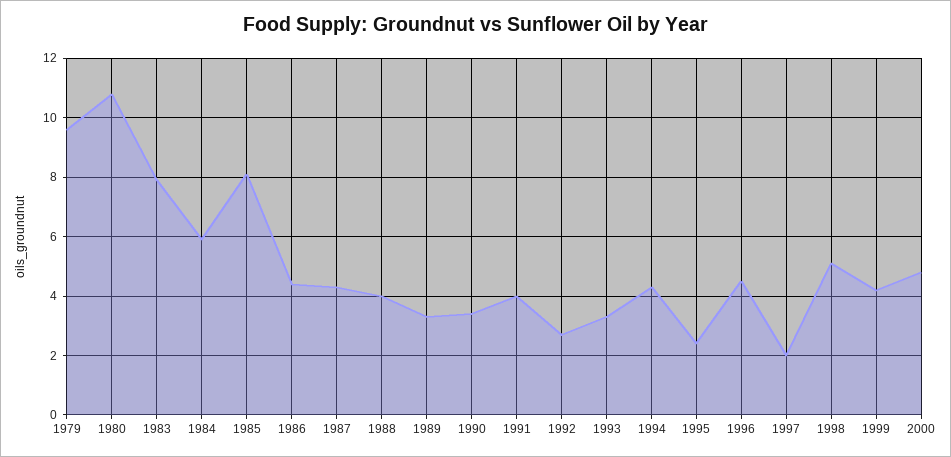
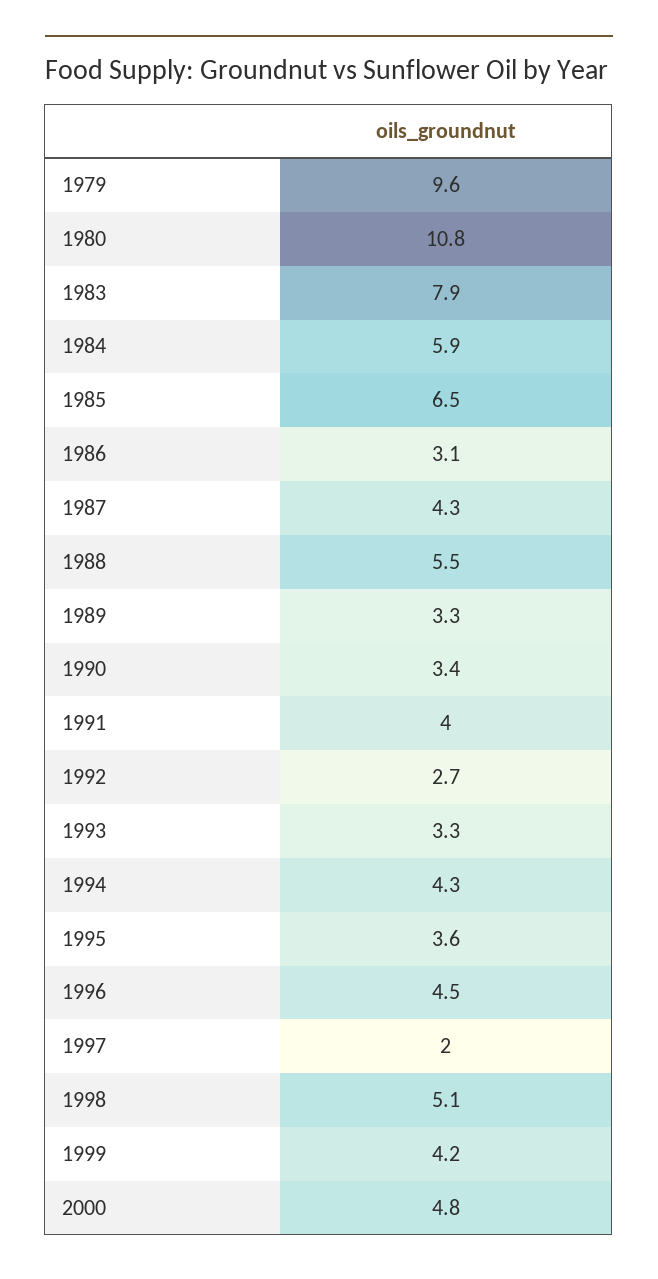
  {
    "1979": 9.6,
    "1980": 10.8,
    "1983": 7.9,
    "1984": 5.9,
-   "1985": 8,
+   "1985": 6.5,
-   "1986": 4.5,
+   "1986": 3.1,
    "1987": 4.3,
-   "1988": 4,
+   "1988": 5.5,
    "1989": 3.3,
    "1990": 3.4,
    "1991": 4,
    "1992": 2.7,
    "1993": 3.3,
    "1994": 4.3,
-   "1995": 2.5,
+   "1995": 3.6,
    "1996": 4.5,
    "1997": 2,
    "1998": 5.1,
    "1999": 4.2,
    "2000": 4.8
  }

